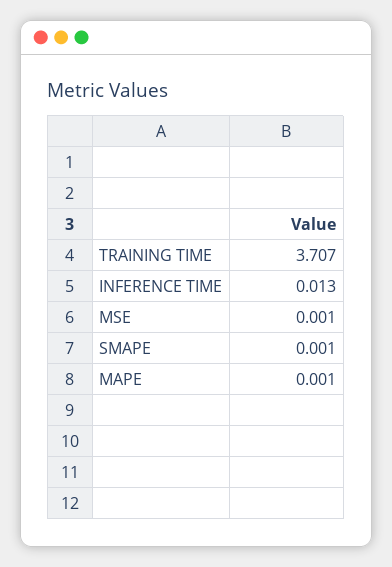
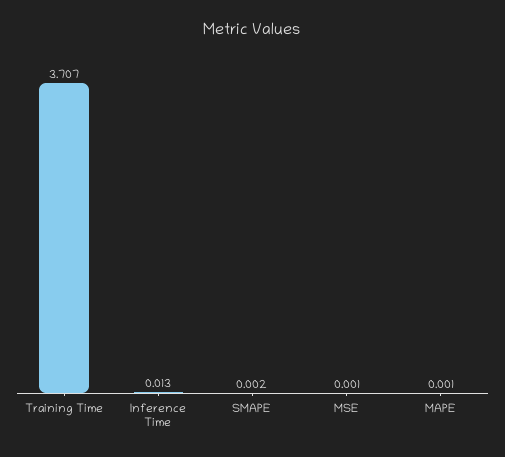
  {
    "TRAINING TIME": 3.707,
    "INFERENCE TIME": 0.013,
    "MSE": 0.001,
-   "SMAPE": 0.001,
+   "SMAPE": 0.002,
    "MAPE": 0.001
  }

